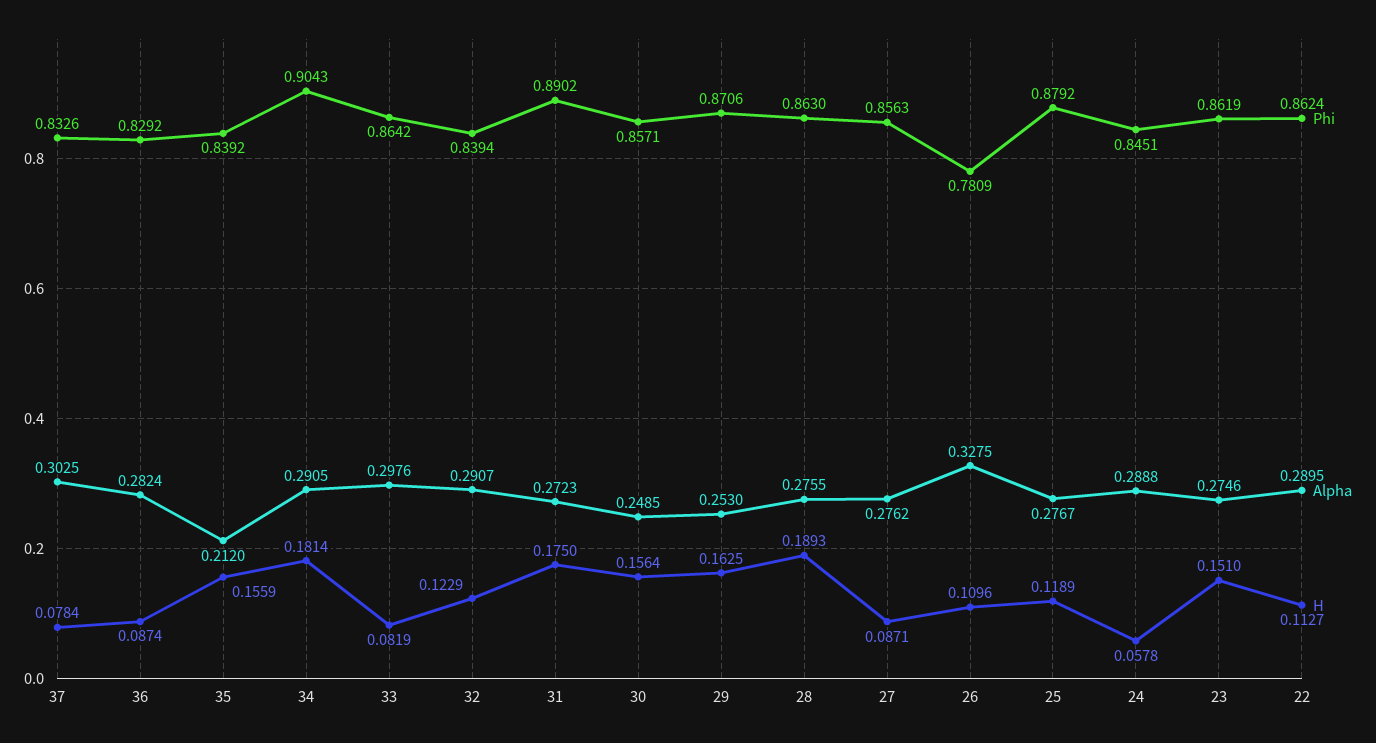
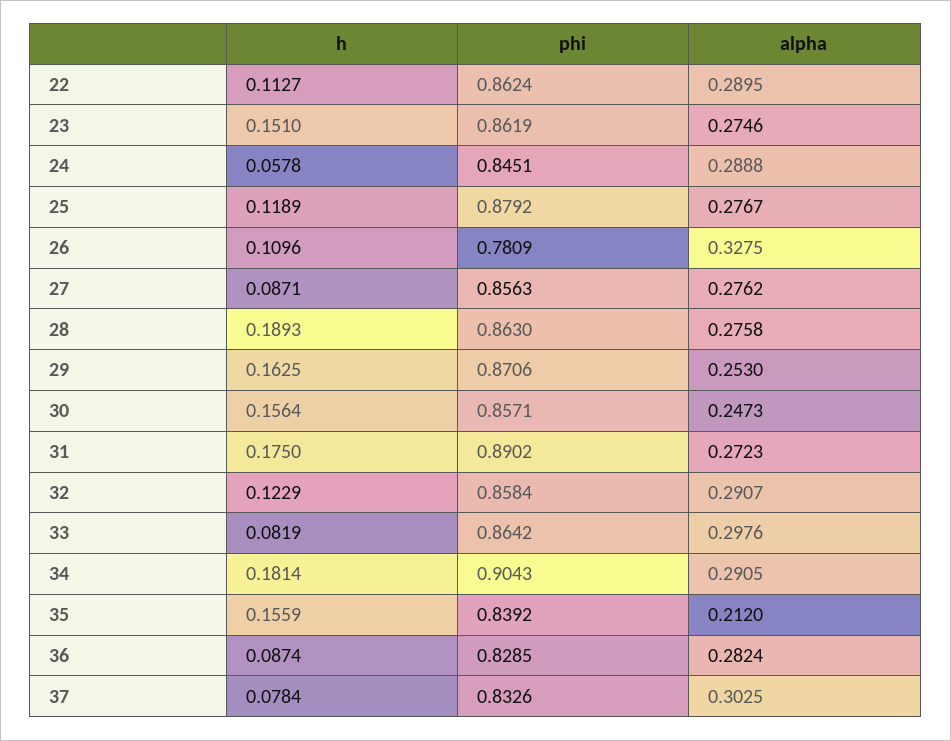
  {
    "Phi": {
      "37": 0.8326,
-     "36": 0.8292,
+     "36": 0.8285,
      "35": 0.8392,
      "34": 0.9043,
      "33": 0.8642,
-     "32": 0.8394,
+     "32": 0.8584,
      "31": 0.8902,
      "30": 0.8571,
      "29": 0.8706,
      "28": 0.863,
      "27": 0.8563,
      "26": 0.7809,
      "25": 0.8792,
      "24": 0.8451,
      "23": 0.8619,
      "22": 0.8624
    },
    "Alpha": {
      "37": 0.3025,
      "36": 0.2824,
      "35": 0.212,
      "34": 0.2905,
      "33": 0.2976,
      "32": 0.2907,
      "31": 0.2723,
-     "30": 0.2485,
+     "30": 0.2473,
      "29": 0.253,
-     "28": 0.2755,
+     "28": 0.2758,
      "27": 0.2762,
      "26": 0.3275,
      "25": 0.2767,
      "24": 0.2888,
      "23": 0.2746,
      "22": 0.2895
    },
    "H": {
      "37": 0.0784,
      "36": 0.0874,
      "35": 0.1559,
      "34": 0.1814,
      "33": 0.0819,
      "32": 0.1229,
      "31": 0.175,
      "30": 0.1564,
      "29": 0.1625,
      "28": 0.1893,
      "27": 0.0871,
      "26": 0.1096,
      "25": 0.1189,
      "24": 0.0578,
      "23": 0.151,
      "22": 0.1127
    }
  }

